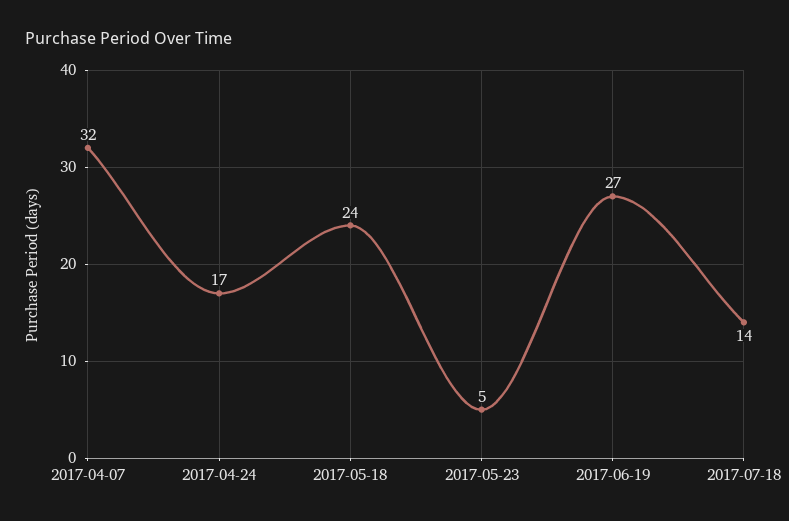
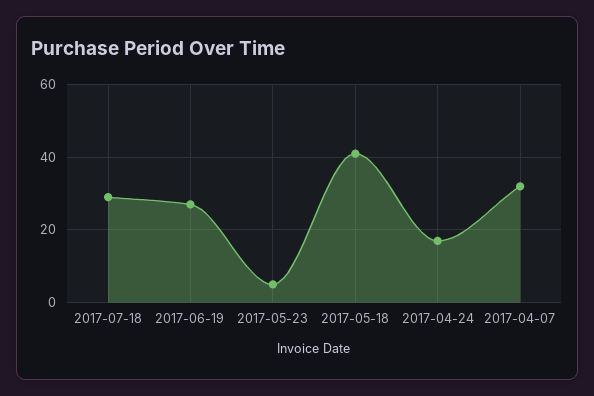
  {
    "2017-04-07": 32,
    "2017-04-24": 17,
-   "2017-05-18": 24,
+   "2017-05-18": 40,
    "2017-05-23": 5,
    "2017-06-19": 27,
-   "2017-07-18": 14
+   "2017-07-18": 30
  }

